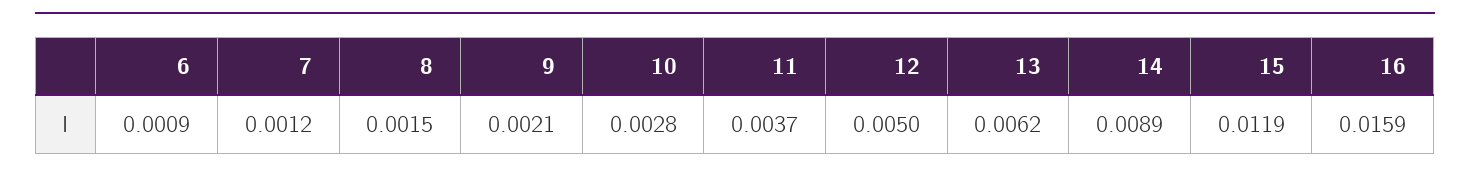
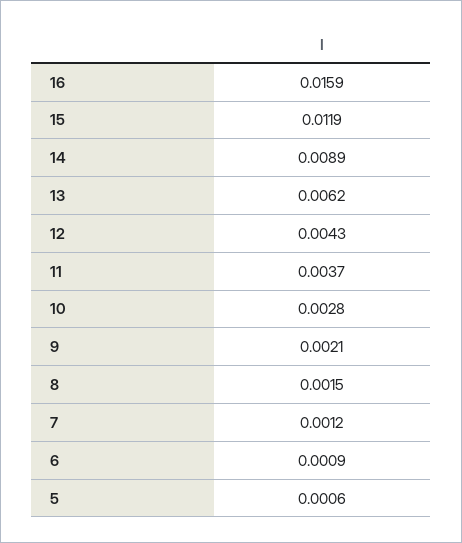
  {
    "6": 0.0009,
    "7": 0.0012,
    "8": 0.0015,
    "9": 0.0021,
    "10": 0.0028,
    "11": 0.0037,
-   "12": 0.005,
+   "12": 0.0043,
    "13": 0.0062,
    "14": 0.0089,
    "15": 0.0119,
-   "16": 0.0159
+   "16": 0.0159,
+   "5": 0.0006
  }

